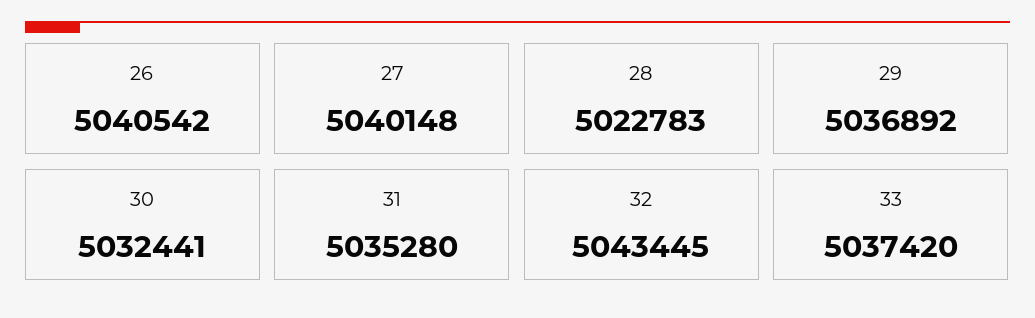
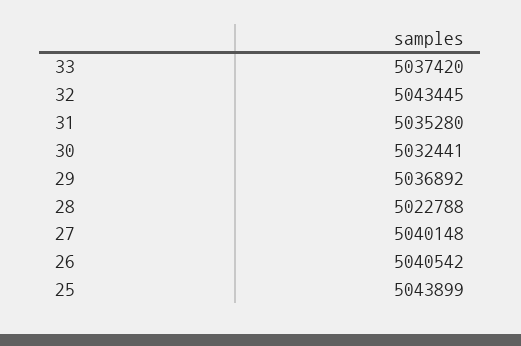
  {
    "26": 5040542,
    "27": 5040148,
-   "28": 5022783,
+   "28": 5022788,
    "29": 5036892,
    "30": 5032441,
    "31": 5035280,
    "32": 5043445,
-   "33": 5037420
+   "33": 5037420,
+   "25": 5043899
  }

